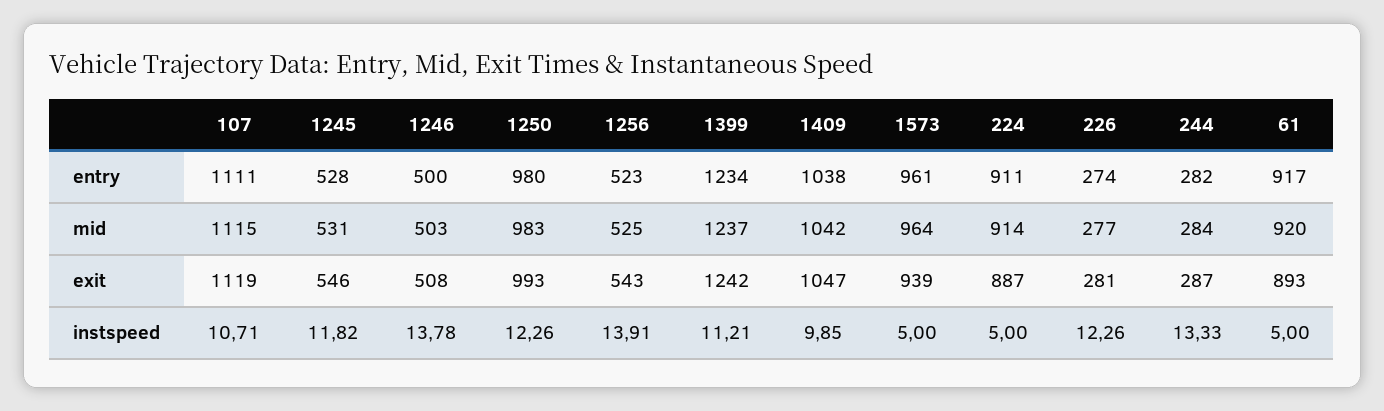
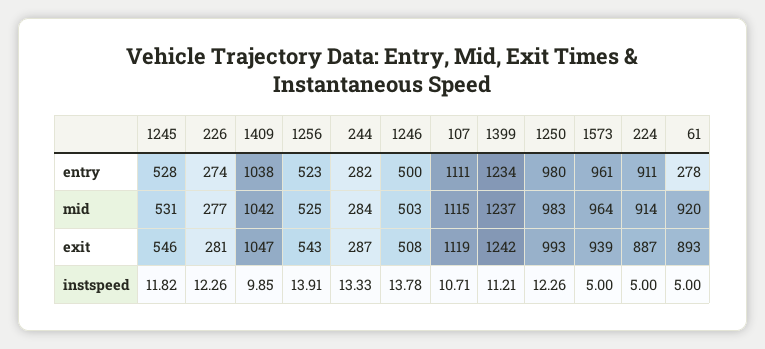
  {
    "107": {
      "entry": 1111,
      "mid": 1115,
      "exit": 1119,
      "instspeed": 10.71
    },
    "1245": {
      "entry": 528,
      "mid": 531,
      "exit": 546,
      "instspeed": 11.82
    },
    "1246": {
      "entry": 500,
      "mid": 503,
      "exit": 508,
      "instspeed": 13.78
    },
    "1250": {
      "entry": 980,
      "mid": 983,
      "exit": 993,
      "instspeed": 12.26
    },
    "1256": {
      "entry": 523,
      "mid": 525,
      "exit": 543,
      "instspeed": 13.91
    },
    "1399": {
      "entry": 1234,
      "mid": 1237,
      "exit": 1242,
      "instspeed": 11.21
    },
    "1409": {
      "entry": 1038,
      "mid": 1042,
      "exit": 1047,
      "instspeed": 9.85
    },
    "1573": {
      "entry": 961,
      "mid": 964,
      "exit": 939,
      "instspeed": 5
    },
    "224": {
      "entry": 911,
      "mid": 914,
      "exit": 887,
      "instspeed": 5
    },
    "226": {
      "entry": 274,
      "mid": 277,
      "exit": 281,
      "instspeed": 12.26
    },
    "244": {
      "entry": 282,
      "mid": 284,
      "exit": 287,
      "instspeed": 13.33
    },
    "61": {
-     "entry": 917,
+     "entry": 278,
      "mid": 920,
      "exit": 893,
      "instspeed": 5
    }
  }

